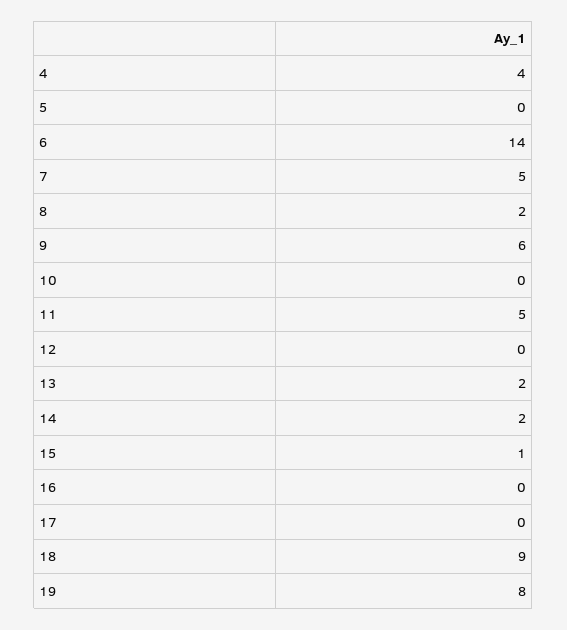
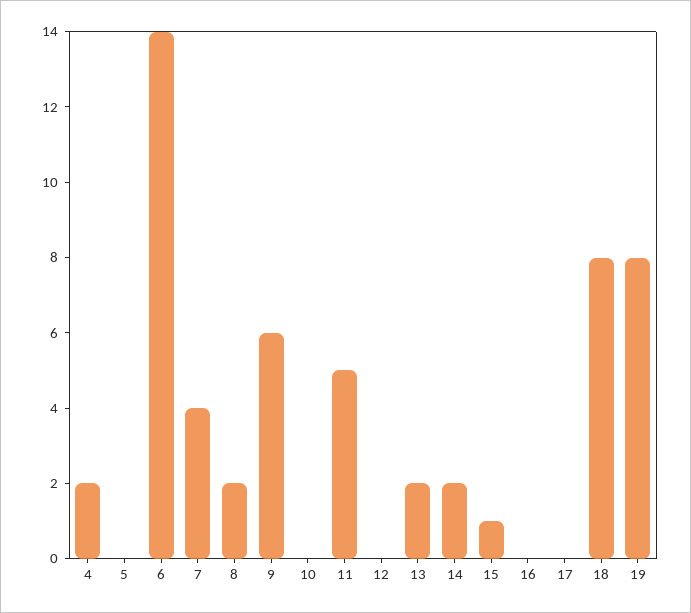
  {
-   "4": 4,
+   "4": 2,
    "5": 0,
    "6": 14,
-   "7": 5,
+   "7": 4,
    "8": 2,
    "9": 6,
    "10": 0,
    "11": 5,
    "12": 0,
    "13": 2,
    "14": 2,
    "15": 1,
    "16": 0,
    "17": 0,
-   "18": 9,
+   "18": 8,
    "19": 8
  }

